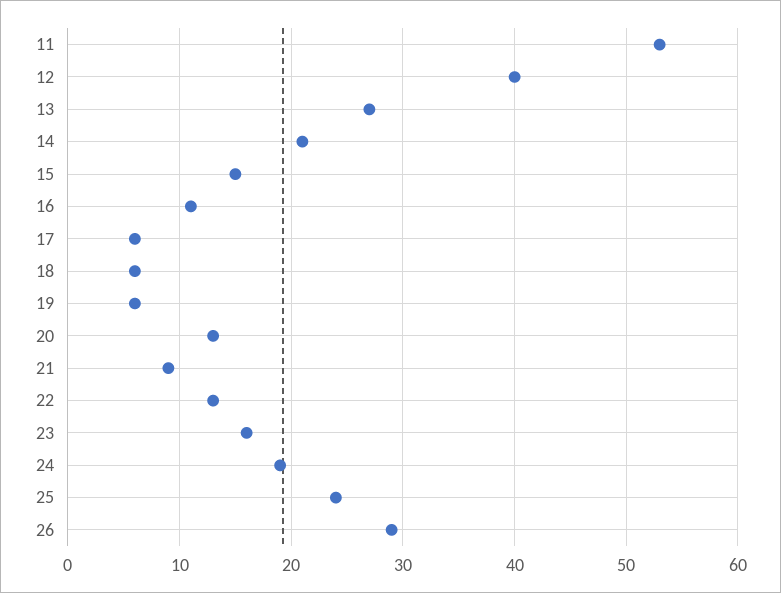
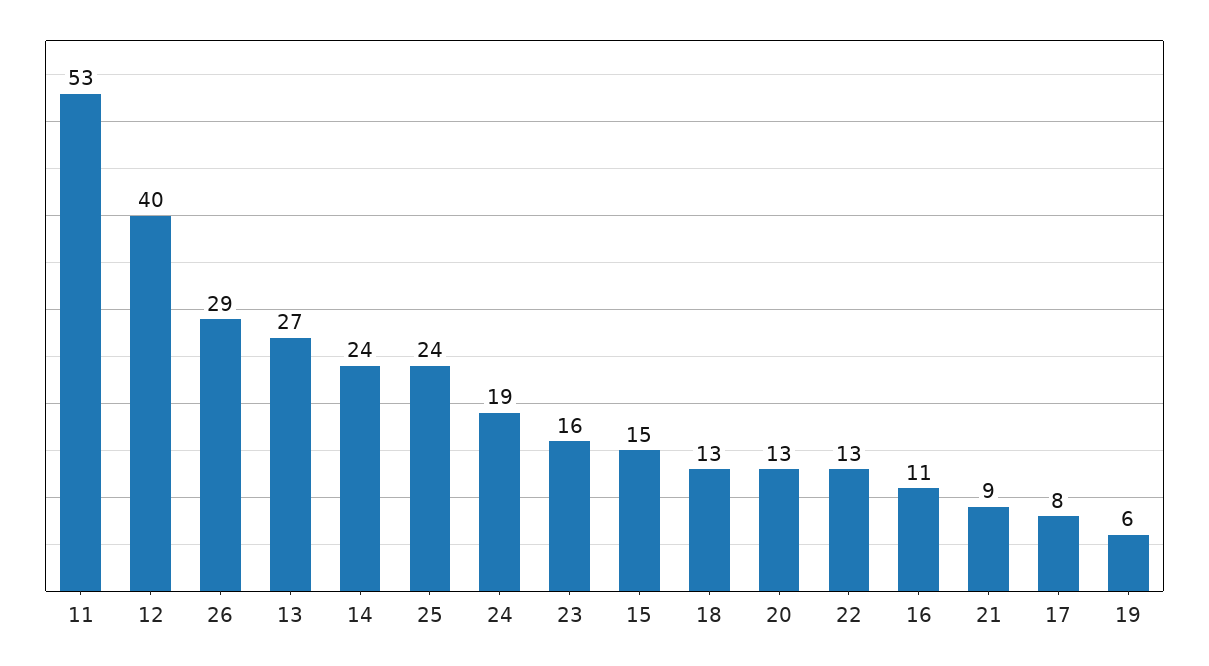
  {
    "11": 53,
    "12": 40,
    "13": 27,
-   "14": 21,
+   "14": 24,
    "15": 15,
    "16": 11,
-   "17": 6,
+   "17": 8,
-   "18": 6,
+   "18": 13,
    "19": 6,
    "20": 13,
    "21": 9,
    "22": 13,
    "23": 16,
    "24": 19,
    "25": 24,
    "26": 29
  }

